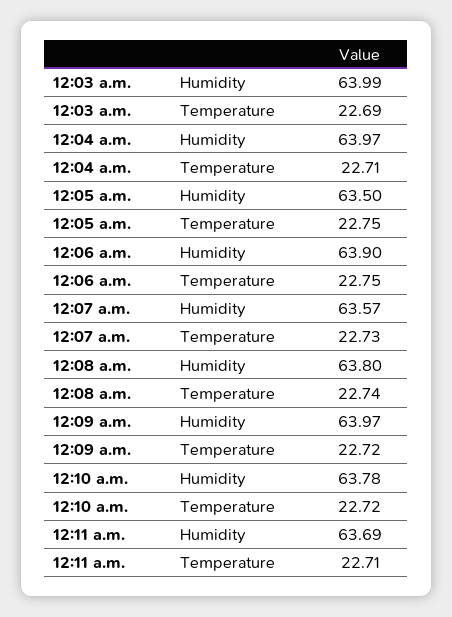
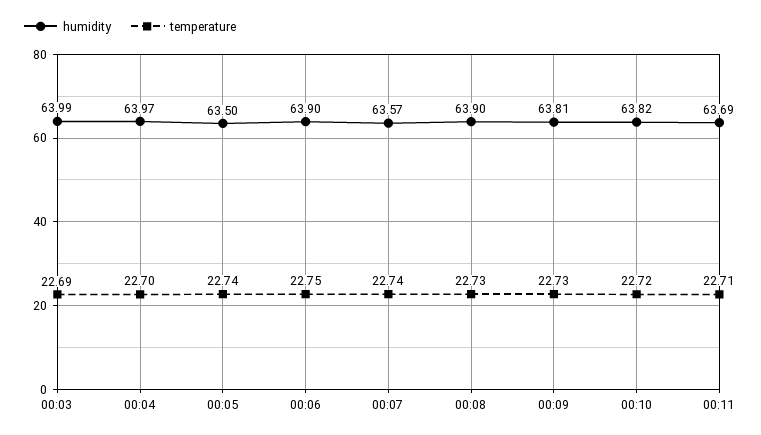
  {
    "Humidity": {
      "12:03 a.m.": 63.99,
      "12:04 a.m.": 63.97,
      "12:05 a.m.": 63.5,
      "12:06 a.m.": 63.9,
      "12:07 a.m.": 63.57,
-     "12:08 a.m.": 63.8,
+     "12:08 a.m.": 63.9,
-     "12:09 a.m.": 63.97,
+     "12:09 a.m.": 63.81,
-     "12:10 a.m.": 63.78,
+     "12:10 a.m.": 63.82,
      "12:11 a.m.": 63.69
    },
    "Temperature": {
      "12:03 a.m.": 22.69,
-     "12:04 a.m.": 22.71,
+     "12:04 a.m.": 22.7,
-     "12:05 a.m.": 22.75,
+     "12:05 a.m.": 22.74,
      "12:06 a.m.": 22.75,
-     "12:07 a.m.": 22.73,
+     "12:07 a.m.": 22.74,
-     "12:08 a.m.": 22.74,
+     "12:08 a.m.": 22.73,
-     "12:09 a.m.": 22.72,
+     "12:09 a.m.": 22.73,
      "12:10 a.m.": 22.72,
      "12:11 a.m.": 22.71
    }
  }

